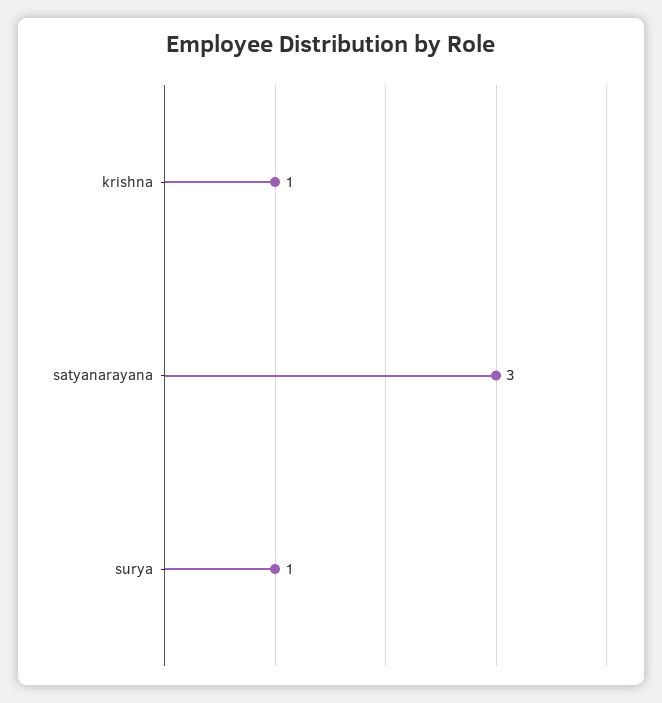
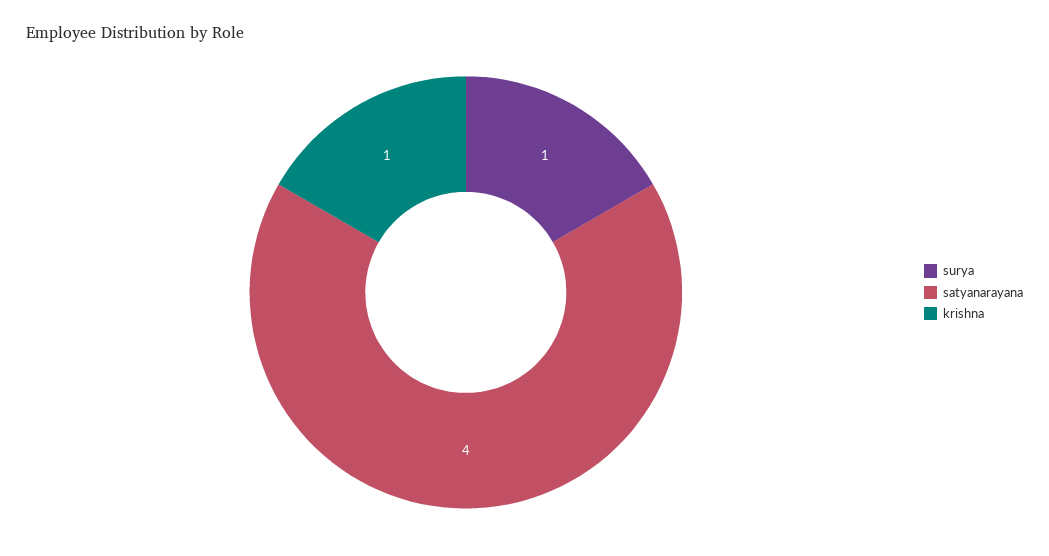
  {
    "krishna": 1,
-   "satyanarayana": 3,
+   "satyanarayana": 4,
    "surya": 1
  }

